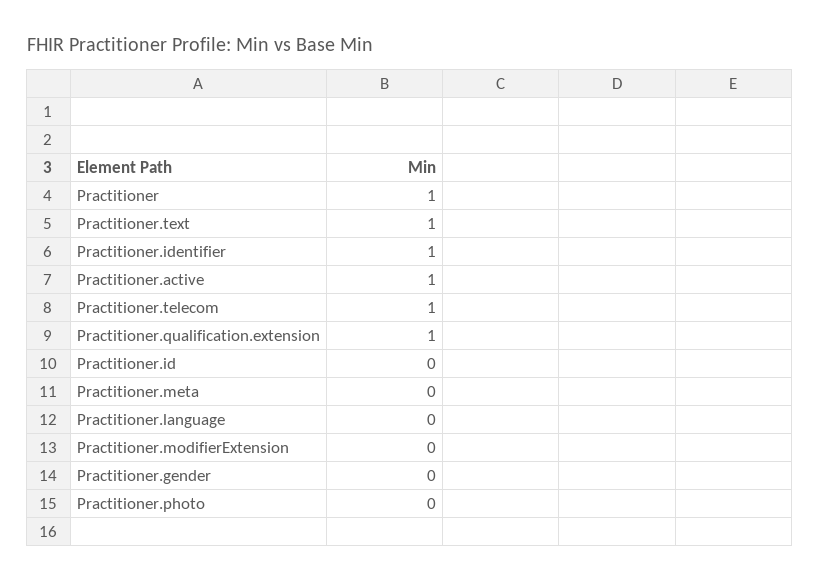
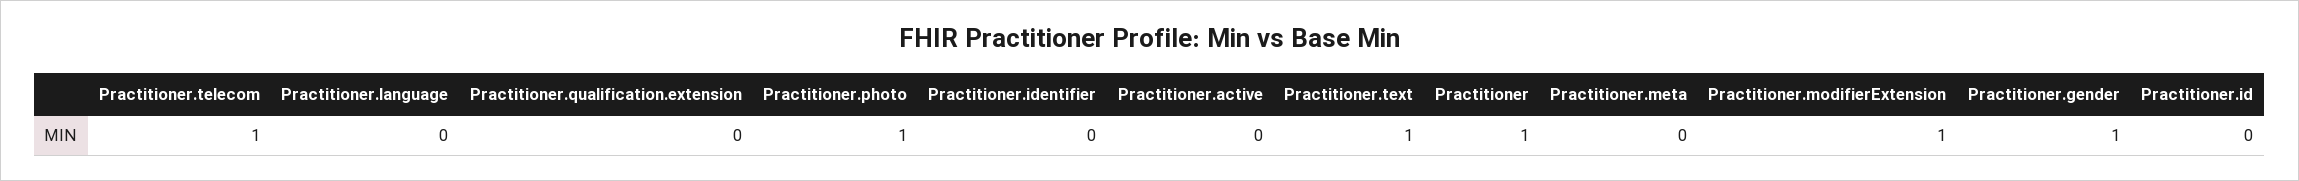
  {
    "Practitioner": 1,
    "Practitioner.text": 1,
-   "Practitioner.identifier": 1,
+   "Practitioner.identifier": 0,
-   "Practitioner.active": 1,
+   "Practitioner.active": 0,
    "Practitioner.telecom": 1,
-   "Practitioner.qualification.extension": 1,
+   "Practitioner.qualification.extension": 0,
    "Practitioner.id": 0,
    "Practitioner.meta": 0,
    "Practitioner.language": 0,
-   "Practitioner.modifierExtension": 0,
+   "Practitioner.modifierExtension": 1,
-   "Practitioner.gender": 0,
+   "Practitioner.gender": 1,
-   "Practitioner.photo": 0
+   "Practitioner.photo": 1
  }

